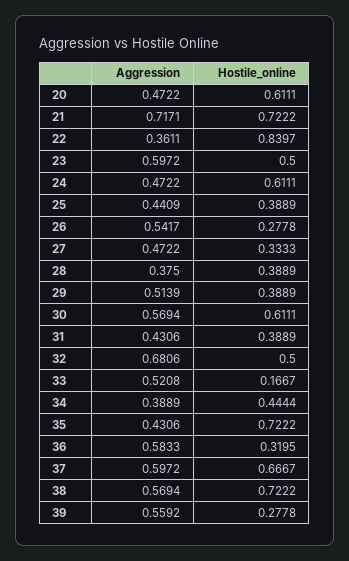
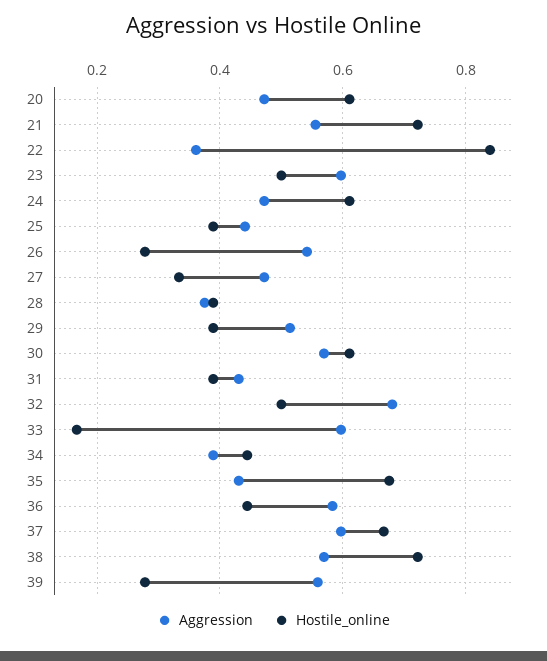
  {
    "Aggression": {
      "20": 0.4722,
-     "21": 0.7171,
+     "21": 0.56,
      "22": 0.3611,
      "23": 0.5972,
      "24": 0.4722,
      "25": 0.4409,
      "26": 0.5417,
      "27": 0.4722,
      "28": 0.375,
      "29": 0.5139,
      "30": 0.5694,
      "31": 0.4306,
      "32": 0.6806,
-     "33": 0.5208,
+     "33": 0.6,
      "34": 0.3889,
      "35": 0.4306,
      "36": 0.5833,
      "37": 0.5972,
      "38": 0.5694,
      "39": 0.5592
    },
    "Hostile_online": {
      "20": 0.6111,
      "21": 0.7222,
      "22": 0.8397,
      "23": 0.5,
      "24": 0.6111,
      "25": 0.3889,
      "26": 0.2778,
      "27": 0.3333,
      "28": 0.3889,
      "29": 0.3889,
      "30": 0.6111,
      "31": 0.3889,
      "32": 0.5,
      "33": 0.1667,
      "34": 0.4444,
-     "35": 0.7222,
+     "35": 0.68,
-     "36": 0.3195,
+     "36": 0.44,
      "37": 0.6667,
      "38": 0.7222,
      "39": 0.2778
    }
  }

